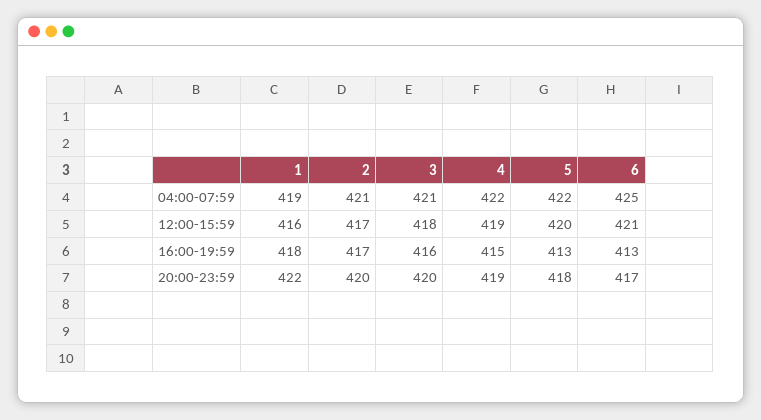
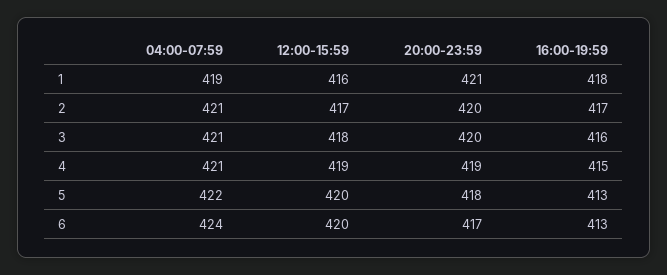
  {
    "1": {
      "04:00-07:59": 419,
      "12:00-15:59": 416,
      "16:00-19:59": 418,
-     "20:00-23:59": 422
+     "20:00-23:59": 421
    },
    "2": {
      "04:00-07:59": 421,
      "12:00-15:59": 417,
      "16:00-19:59": 417,
      "20:00-23:59": 420
    },
    "3": {
      "04:00-07:59": 421,
      "12:00-15:59": 418,
      "16:00-19:59": 416,
      "20:00-23:59": 420
    },
    "4": {
-     "04:00-07:59": 422,
+     "04:00-07:59": 421,
      "12:00-15:59": 419,
      "16:00-19:59": 415,
      "20:00-23:59": 419
    },
    "5": {
      "04:00-07:59": 422,
      "12:00-15:59": 420,
      "16:00-19:59": 413,
      "20:00-23:59": 418
    },
    "6": {
-     "04:00-07:59": 425,
+     "04:00-07:59": 424,
-     "12:00-15:59": 421,
+     "12:00-15:59": 420,
      "16:00-19:59": 413,
      "20:00-23:59": 417
    }
  }

